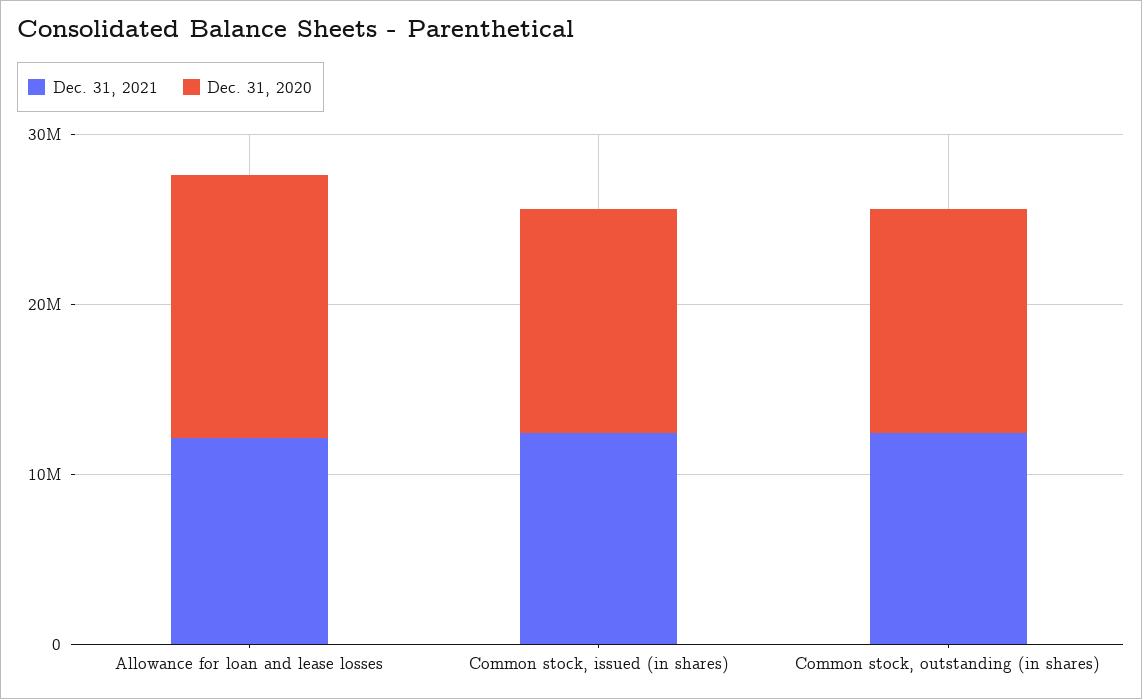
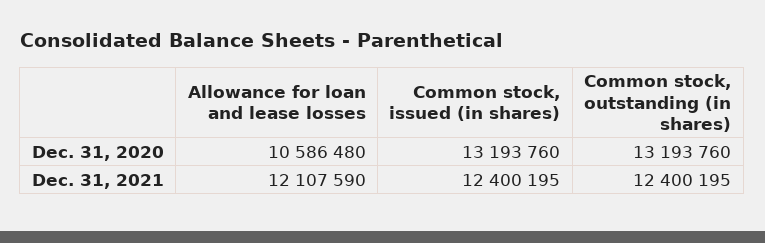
  {
    "Dec. 31, 2021": {
      "Allowance for loan and lease losses": 12107590,
      "Common stock, issued (in shares)": 12400195,
      "Common stock, outstanding (in shares)": 12400195
    },
    "Dec. 31, 2020": {
-     "Allowance for loan and lease losses": 16000000,
+     "Allowance for loan and lease losses": 10586480,
      "Common stock, issued (in shares)": 13193760,
      "Common stock, outstanding (in shares)": 13193760
    }
  }

